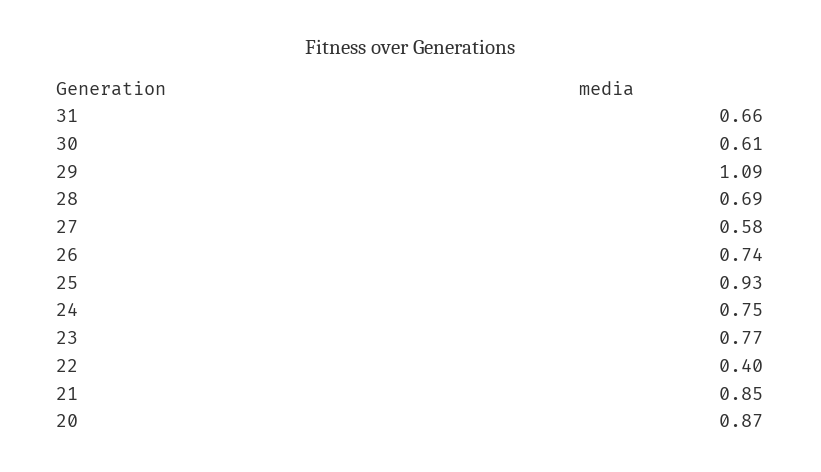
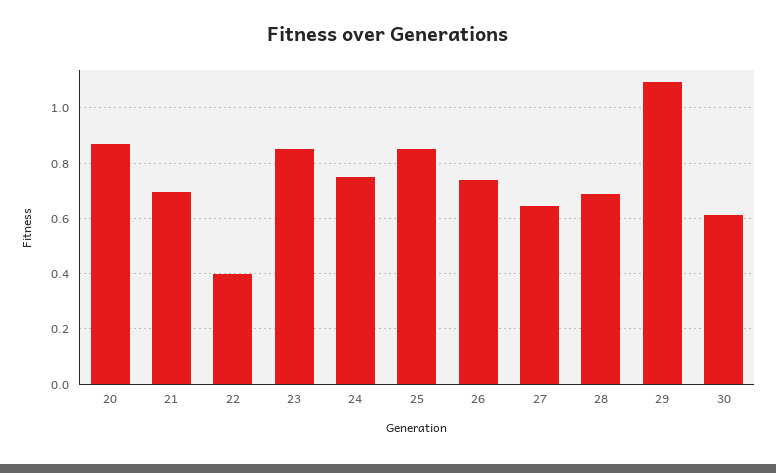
  {
-   "31": 0.66,
    "30": 0.61,
    "29": 1.09,
    "28": 0.69,
-   "27": 0.58,
+   "27": 0.65,
    "26": 0.74,
-   "25": 0.93,
+   "25": 0.85,
    "24": 0.75,
-   "23": 0.77,
+   "23": 0.85,
    "22": 0.4,
-   "21": 0.85,
+   "21": 0.7,
    "20": 0.87
  }

